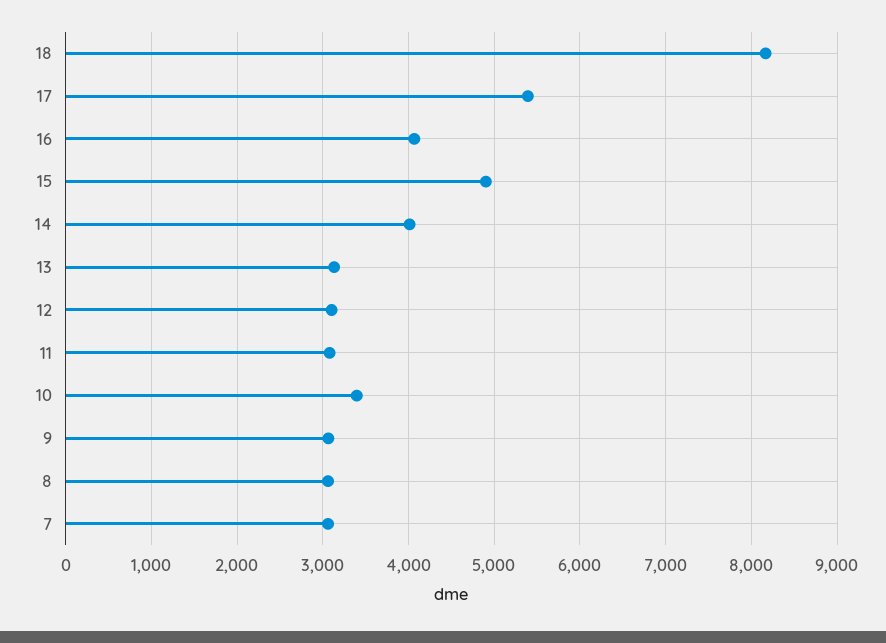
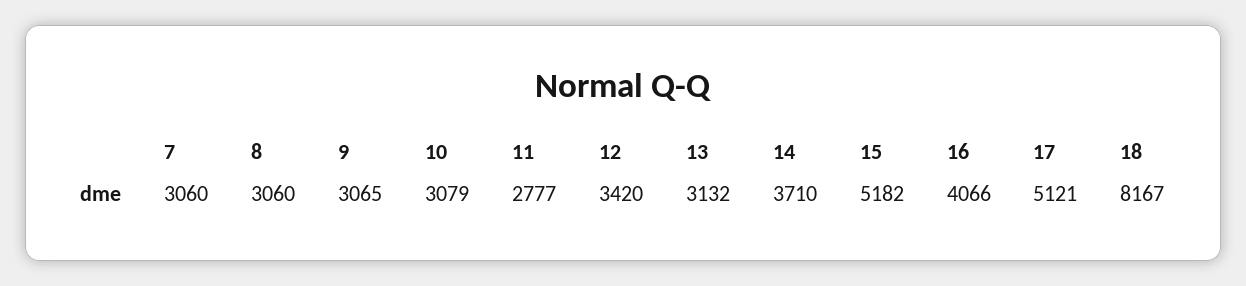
  {
    "18": 8167,
-   "17": 5400,
+   "17": 5121,
    "16": 4066,
-   "15": 4900,
+   "15": 5182,
-   "14": 4000,
+   "14": 3710,
    "13": 3132,
-   "12": 3100,
+   "12": 3420,
-   "11": 3100,
+   "11": 2777,
-   "10": 3400,
+   "10": 3079,
    "9": 3065,
    "8": 3060,
    "7": 3060
  }

